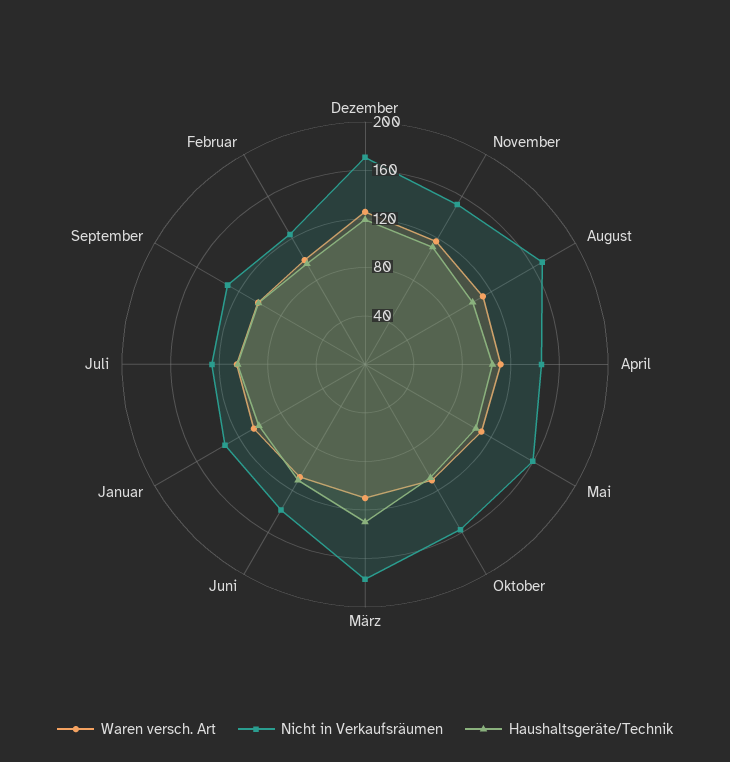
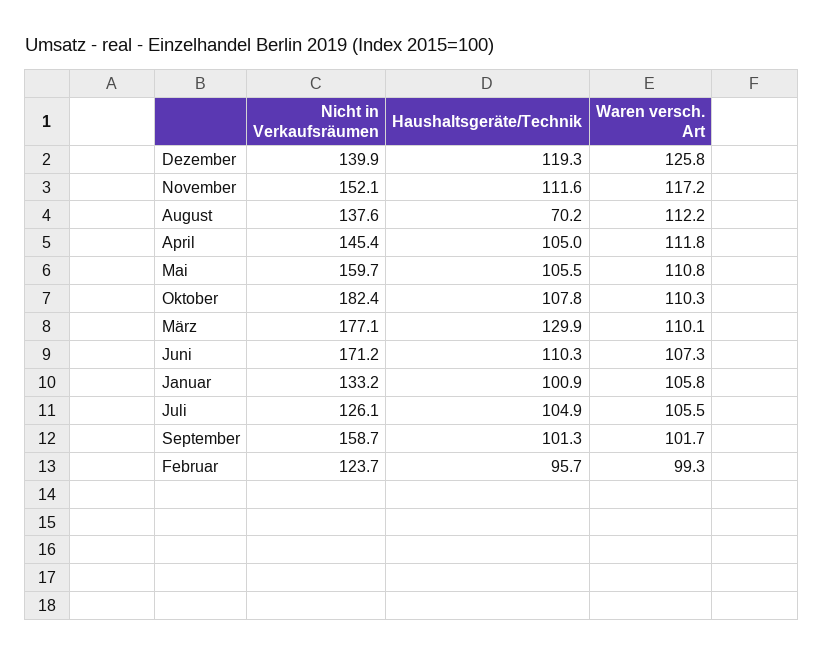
  {
    "Waren versch. Art": {
      "Dezember": 125.8,
      "November": 117.2,
      "August": 112.2,
      "April": 111.8,
      "Mai": 110.8,
      "Oktober": 110.3,
      "März": 110.1,
      "Juni": 107.3,
      "Januar": 105.8,
      "Juli": 105.5,
      "September": 101.7,
      "Februar": 99.3
    },
    "Nicht in Verkaufsräumen": {
-     "Dezember": 170,
+     "Dezember": 139.9,
      "November": 152.1,
-     "August": 170,
+     "August": 137.6,
      "April": 145.4,
      "Mai": 159.7,
-     "Oktober": 160,
+     "Oktober": 182.4,
      "März": 177.1,
-     "Juni": 140,
+     "Juni": 171.2,
      "Januar": 133.2,
      "Juli": 126.1,
-     "September": 130,
+     "September": 158.7,
      "Februar": 123.7
    },
    "Haushaltsgeräte/Technik": {
      "Dezember": 119.3,
      "November": 111.6,
-     "August": 100,
+     "August": 70.2,
      "April": 105,
      "Mai": 105.5,
      "Oktober": 107.8,
      "März": 129.9,
      "Juni": 110.3,
      "Januar": 100.9,
      "Juli": 104.9,
      "September": 101.3,
      "Februar": 95.7
    }
  }

